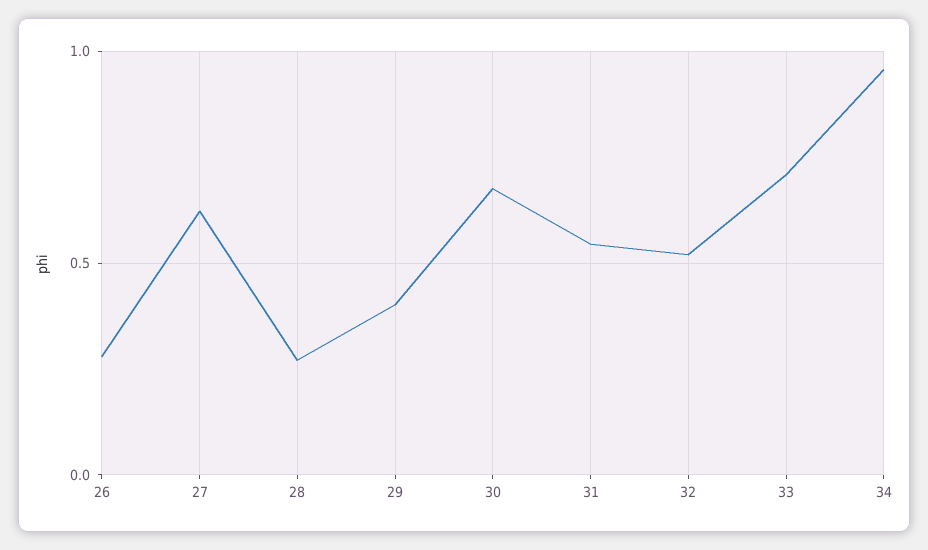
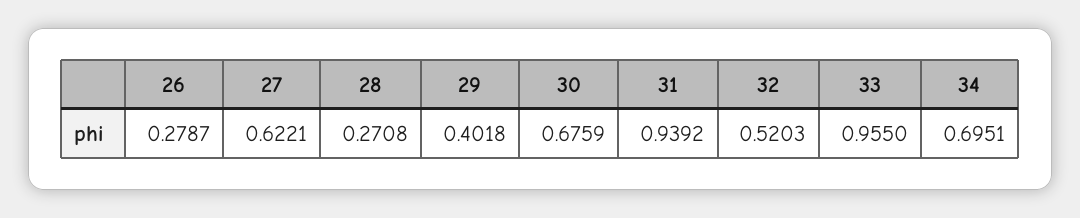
  {
    "26": 0.2787,
    "27": 0.6221,
    "28": 0.2708,
    "29": 0.4018,
    "30": 0.6759,
-   "31": 0.55,
+   "31": 0.9392,
    "32": 0.5203,
-   "33": 0.7,
+   "33": 0.955,
-   "34": 0.95
+   "34": 0.6951
  }

